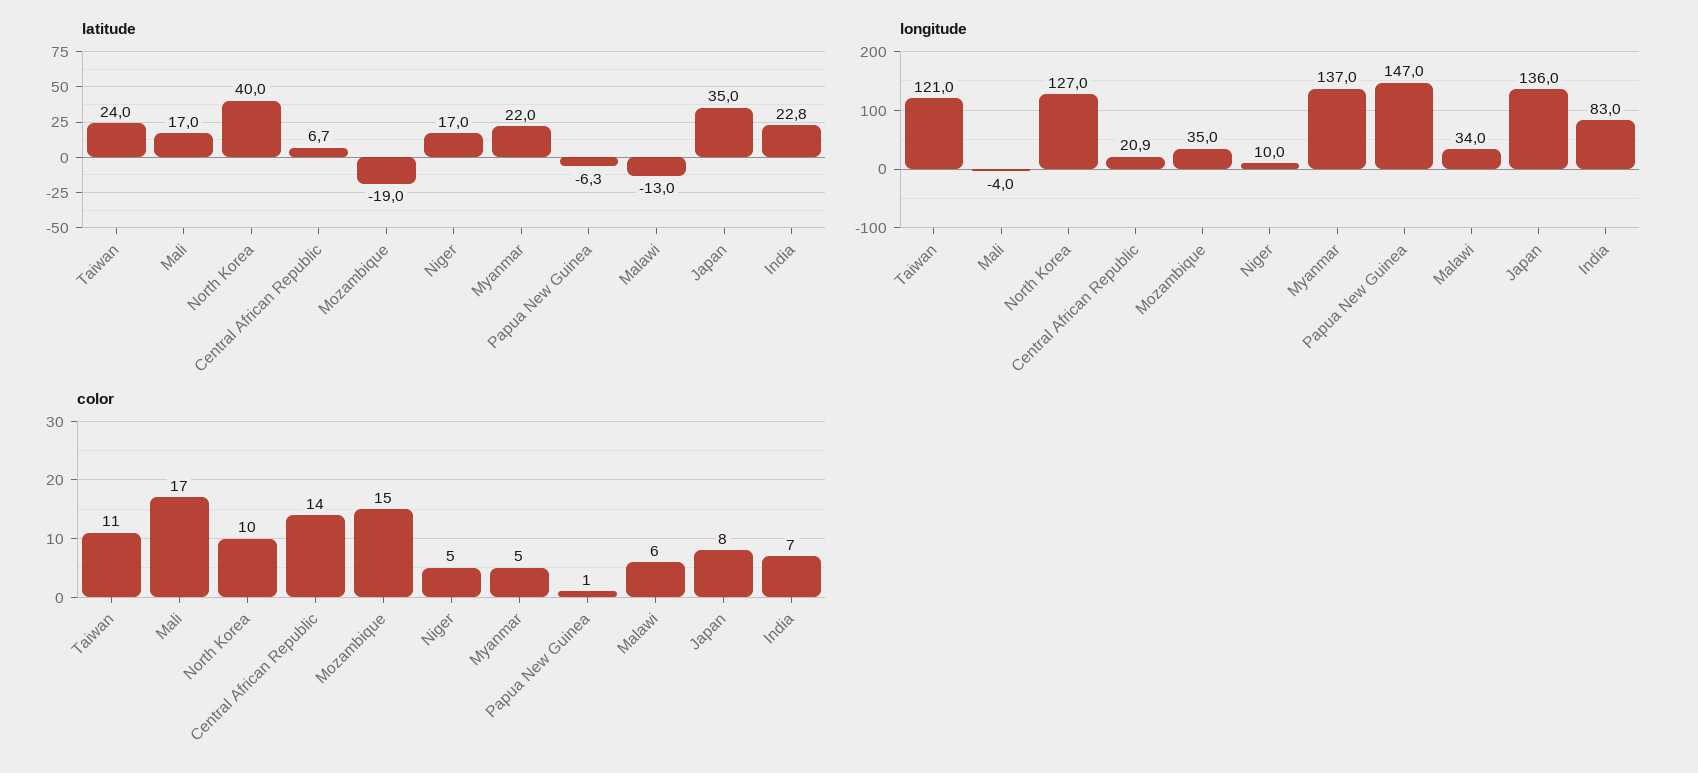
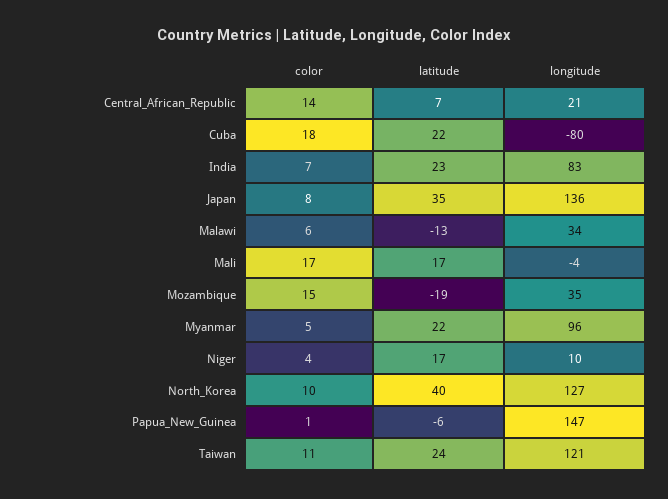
  {
    "latitude": {
      "Taiwan": 24,
      "Mali": 17,
      "North Korea": 40,
      "Central African Republic": 6.7,
      "Mozambique": -19,
      "Niger": 17,
      "Myanmar": 22,
      "Papua New Guinea": -6.3,
      "Malawi": -13,
      "Japan": 35,
-     "India": 22.8
+     "India": 22.8,
+     "Cuba": 22
    },
    "longitude": {
      "Taiwan": 121,
      "Mali": -4,
      "North Korea": 127,
      "Central African Republic": 20.9,
      "Mozambique": 35,
      "Niger": 10,
-     "Myanmar": 137,
+     "Myanmar": 96,
      "Papua New Guinea": 147,
      "Malawi": 34,
      "Japan": 136,
-     "India": 83
+     "India": 83,
+     "Cuba": -80
    },
    "color": {
      "Taiwan": 11,
      "Mali": 17,
      "North Korea": 10,
      "Central African Republic": 14,
      "Mozambique": 15,
-     "Niger": 5,
+     "Niger": 4,
      "Myanmar": 5,
      "Papua New Guinea": 1,
      "Malawi": 6,
      "Japan": 8,
-     "India": 7
+     "India": 7,
+     "Cuba": 18
    }
  }

